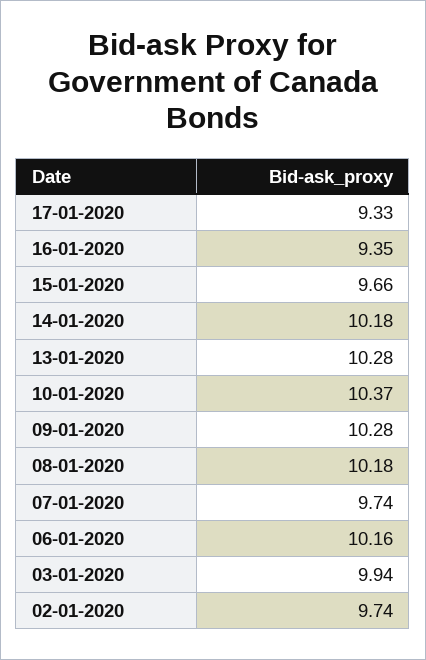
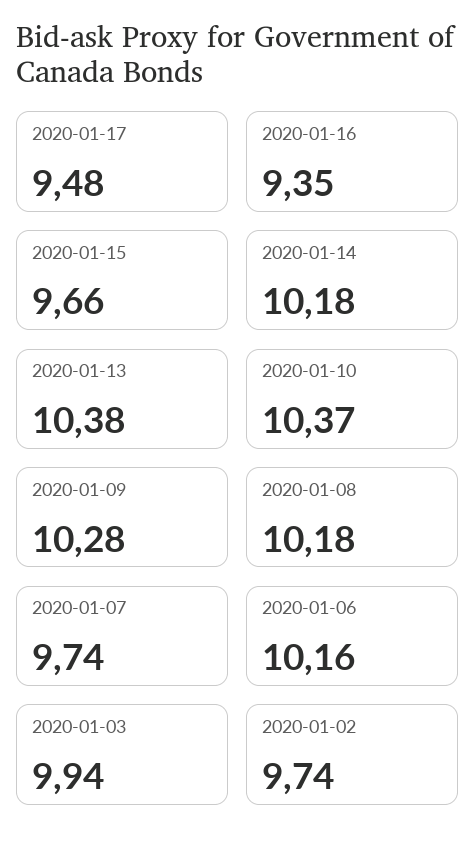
  {
-   "17-01-2020": 9.33,
+   "17-01-2020": 9.48,
    "16-01-2020": 9.35,
    "15-01-2020": 9.66,
    "14-01-2020": 10.18,
-   "13-01-2020": 10.28,
+   "13-01-2020": 10.38,
    "10-01-2020": 10.37,
    "09-01-2020": 10.28,
    "08-01-2020": 10.18,
    "07-01-2020": 9.74,
    "06-01-2020": 10.16,
    "03-01-2020": 9.94,
    "02-01-2020": 9.74
  }

